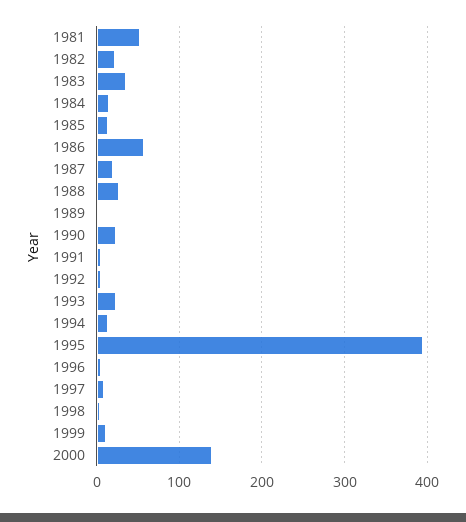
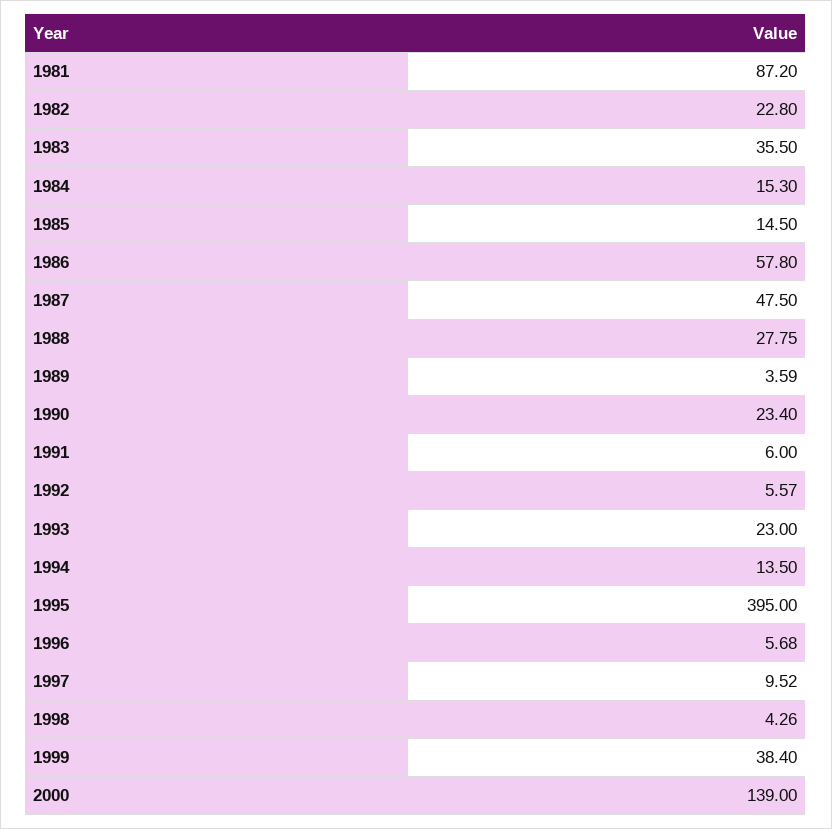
  {
-   "1981": 50,
+   "1981": 87.2,
    "1982": 22.8,
    "1983": 35.5,
    "1984": 15.3,
    "1985": 14.5,
    "1986": 57.8,
-   "1987": 20,
+   "1987": 47.5,
    "1988": 27.75,
    "1989": 3.59,
    "1990": 23.4,
    "1991": 6,
    "1992": 5.57,
    "1993": 23,
    "1994": 13.5,
    "1995": 395,
    "1996": 5.68,
    "1997": 9.52,
    "1998": 4.26,
-   "1999": 10,
+   "1999": 38.4,
    "2000": 139
  }

